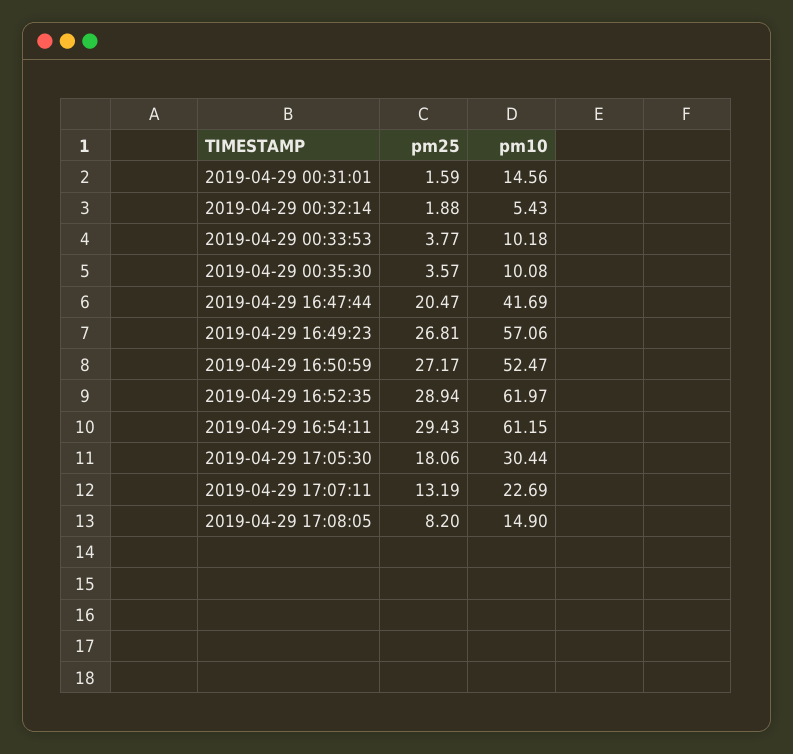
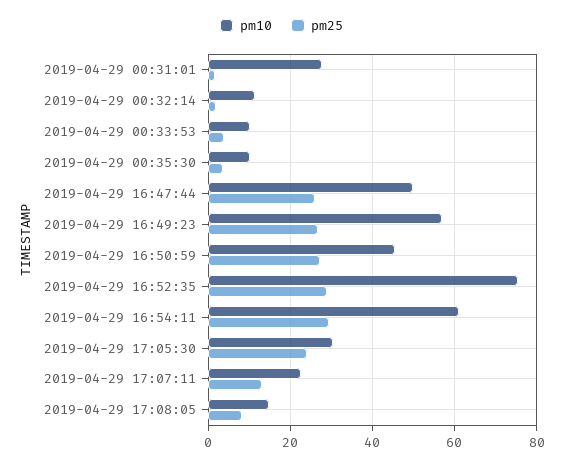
  {
    "pm25": {
      "2019-04-29 00:31:01": 1.59,
      "2019-04-29 00:32:14": 1.88,
      "2019-04-29 00:33:53": 3.77,
      "2019-04-29 00:35:30": 3.57,
-     "2019-04-29 16:47:44": 20.47,
+     "2019-04-29 16:47:44": 26,
      "2019-04-29 16:49:23": 26.81,
      "2019-04-29 16:50:59": 27.17,
      "2019-04-29 16:52:35": 28.94,
      "2019-04-29 16:54:11": 29.43,
-     "2019-04-29 17:05:30": 18.06,
+     "2019-04-29 17:05:30": 24,
      "2019-04-29 17:07:11": 13.19,
      "2019-04-29 17:08:05": 8.2
    },
    "pm10": {
-     "2019-04-29 00:31:01": 14.56,
+     "2019-04-29 00:31:01": 28,
-     "2019-04-29 00:32:14": 5.43,
+     "2019-04-29 00:32:14": 12,
      "2019-04-29 00:33:53": 10.18,
      "2019-04-29 00:35:30": 10.08,
-     "2019-04-29 16:47:44": 41.69,
+     "2019-04-29 16:47:44": 50,
      "2019-04-29 16:49:23": 57.06,
-     "2019-04-29 16:50:59": 52.47,
+     "2019-04-29 16:50:59": 46,
-     "2019-04-29 16:52:35": 61.97,
+     "2019-04-29 16:52:35": 76,
      "2019-04-29 16:54:11": 61.15,
      "2019-04-29 17:05:30": 30.44,
      "2019-04-29 17:07:11": 22.69,
      "2019-04-29 17:08:05": 14.9
    }
  }

